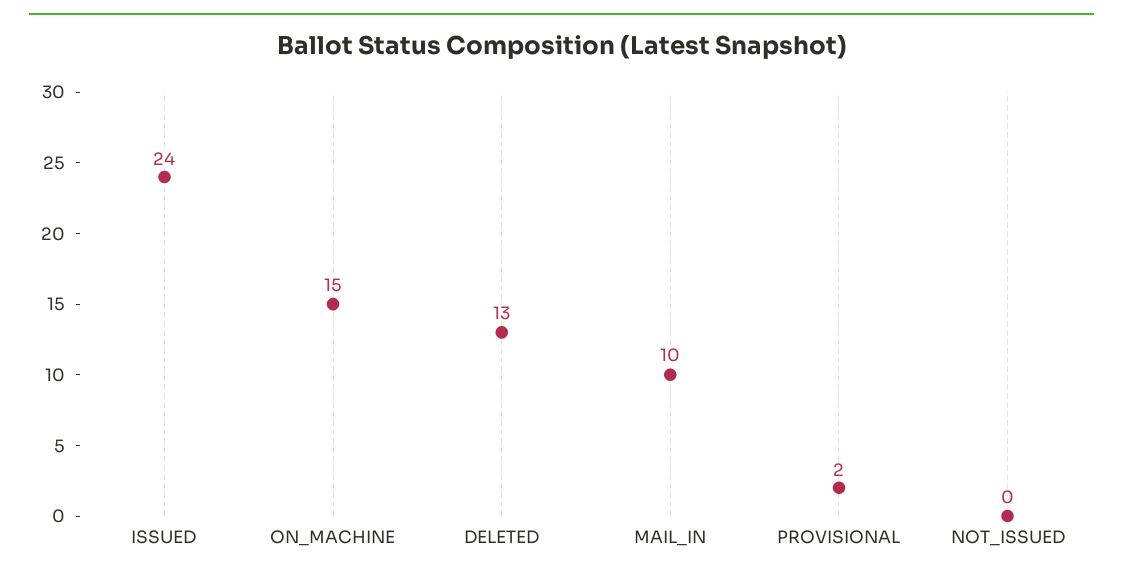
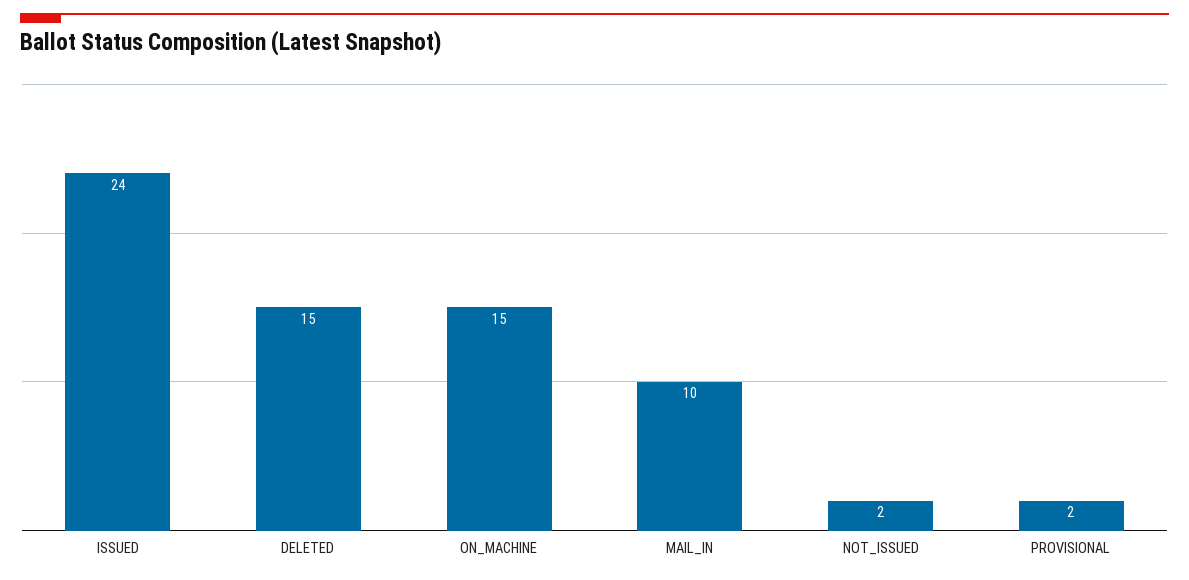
  {
    "ISSUED": 24,
    "ON_MACHINE": 15,
-   "DELETED": 13,
+   "DELETED": 15,
    "MAIL_IN": 10,
    "PROVISIONAL": 2,
-   "NOT_ISSUED": 0
+   "NOT_ISSUED": 2
  }

